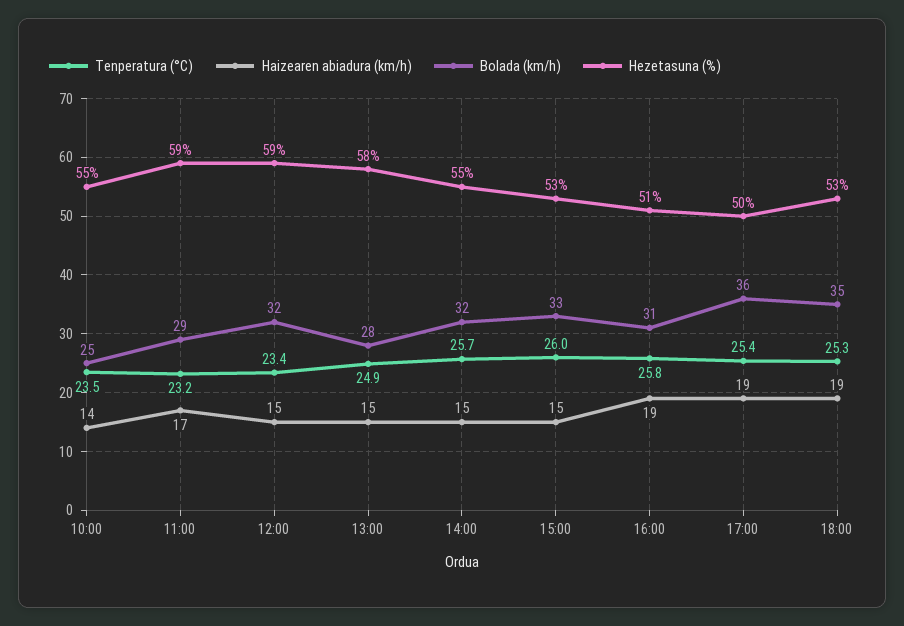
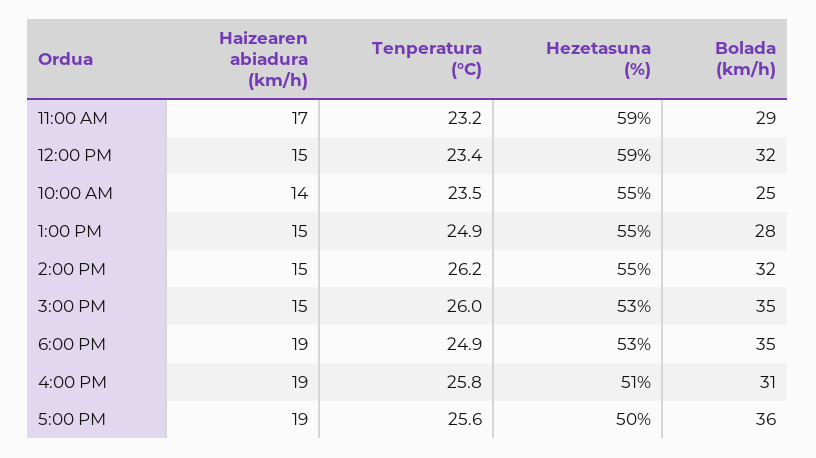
  {
    "Tenperatura (°C)": {
      "10:00": 23.5,
      "11:00": 23.2,
      "12:00": 23.4,
      "13:00": 24.9,
-     "14:00": 25.7,
+     "14:00": 26.2,
      "15:00": 26,
      "16:00": 25.8,
-     "17:00": 25.4,
+     "17:00": 25.6,
-     "18:00": 25.3
+     "18:00": 24.9
    },
    "Haizearen abiadura (km/h)": {
      "10:00": 14,
      "11:00": 17,
      "12:00": 15,
      "13:00": 15,
      "14:00": 15,
      "15:00": 15,
      "16:00": 19,
      "17:00": 19,
      "18:00": 19
    },
    "Bolada (km/h)": {
      "10:00": 25,
      "11:00": 29,
      "12:00": 32,
      "13:00": 28,
      "14:00": 32,
-     "15:00": 33,
+     "15:00": 35,
      "16:00": 31,
      "17:00": 36,
      "18:00": 35
    },
    "Hezetasuna (%)": {
      "10:00": 55,
      "11:00": 59,
      "12:00": 59,
-     "13:00": 58,
+     "13:00": 55,
      "14:00": 55,
      "15:00": 53,
      "16:00": 51,
      "17:00": 50,
      "18:00": 53
    }
  }

